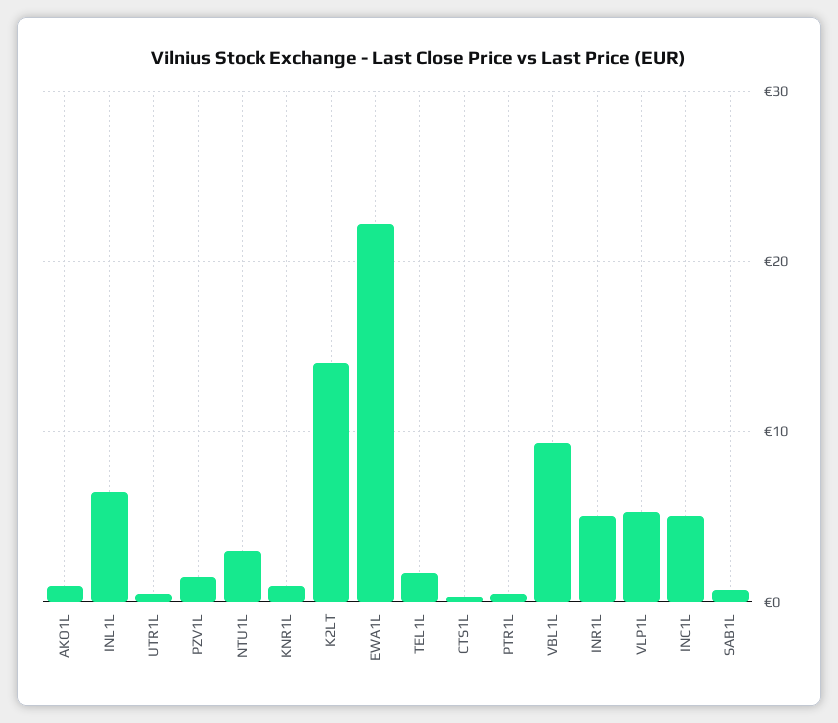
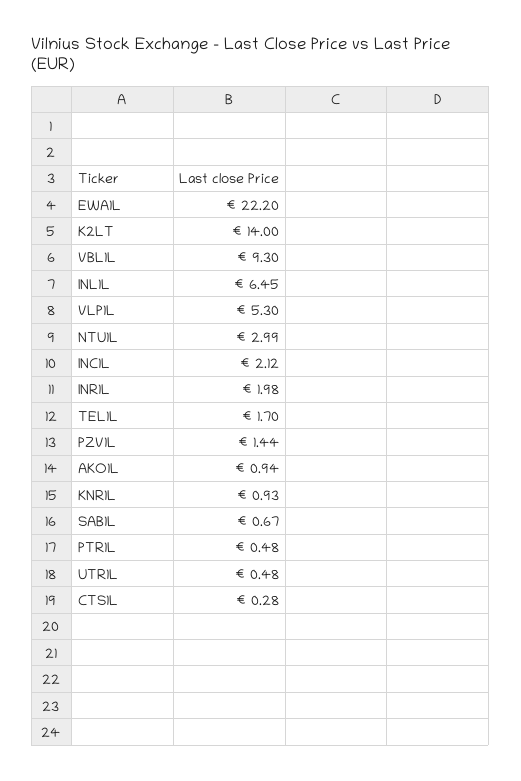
  {
    "AKO1L": 0.94,
    "INL1L": 6.45,
    "UTR1L": 0.48,
    "PZV1L": 1.44,
    "NTU1L": 2.99,
    "KNR1L": 0.93,
    "K2LT": 14,
    "EWA1L": 22.2,
    "TEL1L": 1.7,
    "CTS1L": 0.28,
    "PTR1L": 0.48,
    "VBL1L": 9.3,
-   "INR1L": 5,
+   "INR1L": 1.98,
    "VLP1L": 5.3,
-   "INC1L": 5,
+   "INC1L": 2.12,
    "SAB1L": 0.67
  }

